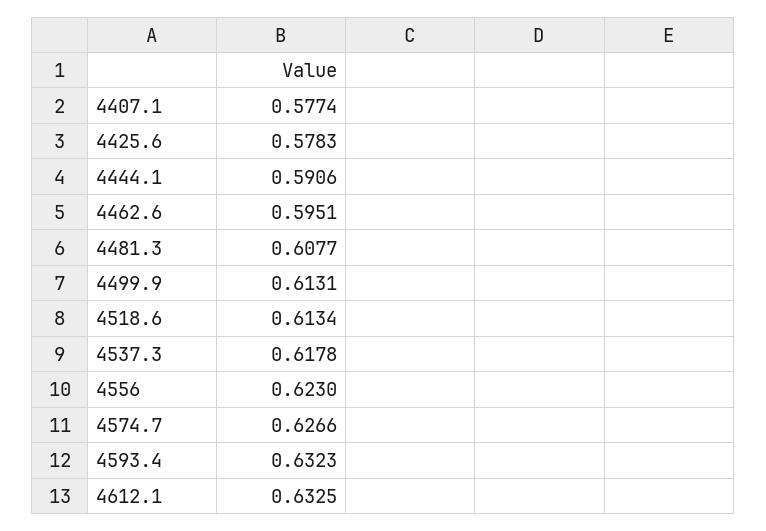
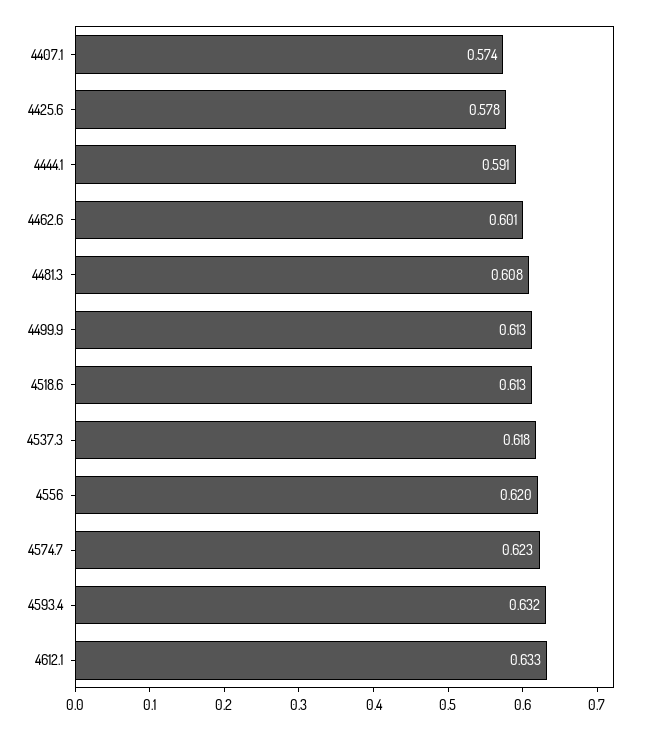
  {
-   "4407.1": 0.5774,
+   "4407.1": 0.574,
    "4425.6": 0.5783,
    "4444.1": 0.5906,
-   "4462.6": 0.5951,
+   "4462.6": 0.601,
    "4481.3": 0.6077,
    "4499.9": 0.6131,
    "4518.6": 0.6134,
    "4537.3": 0.6178,
-   "4556": 0.623,
+   "4556": 0.62,
-   "4574.7": 0.6266,
+   "4574.7": 0.623,
    "4593.4": 0.6323,
    "4612.1": 0.6325
  }

